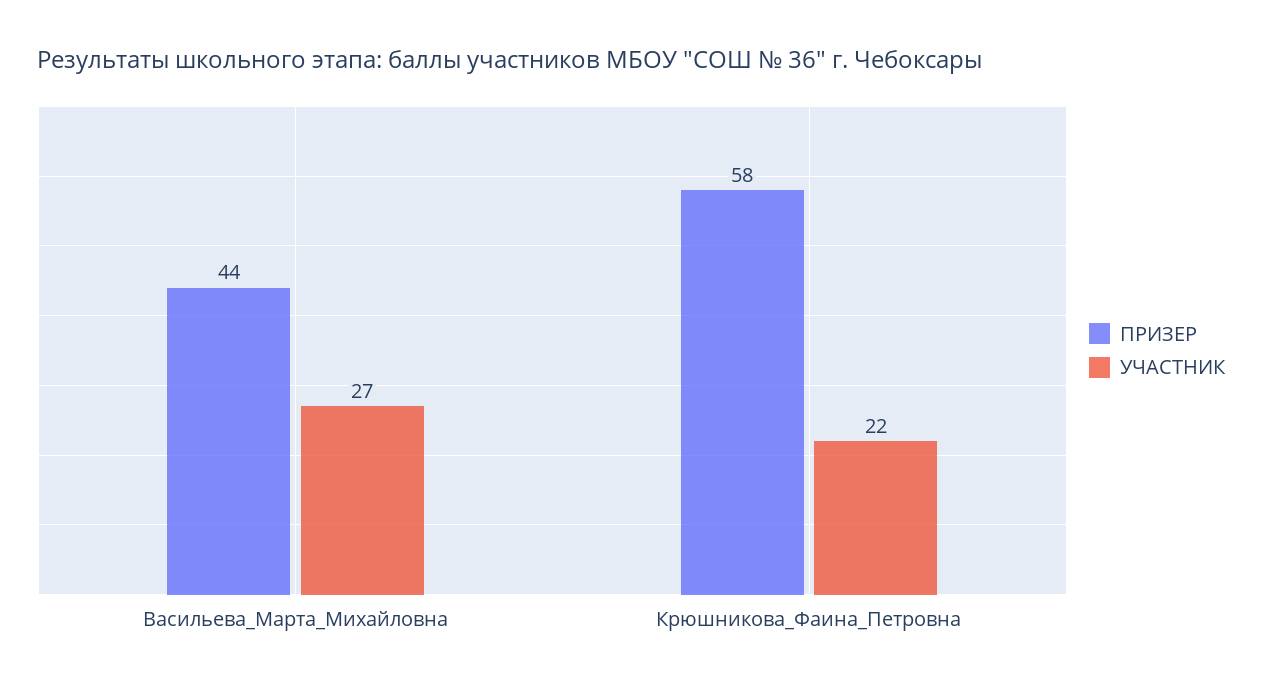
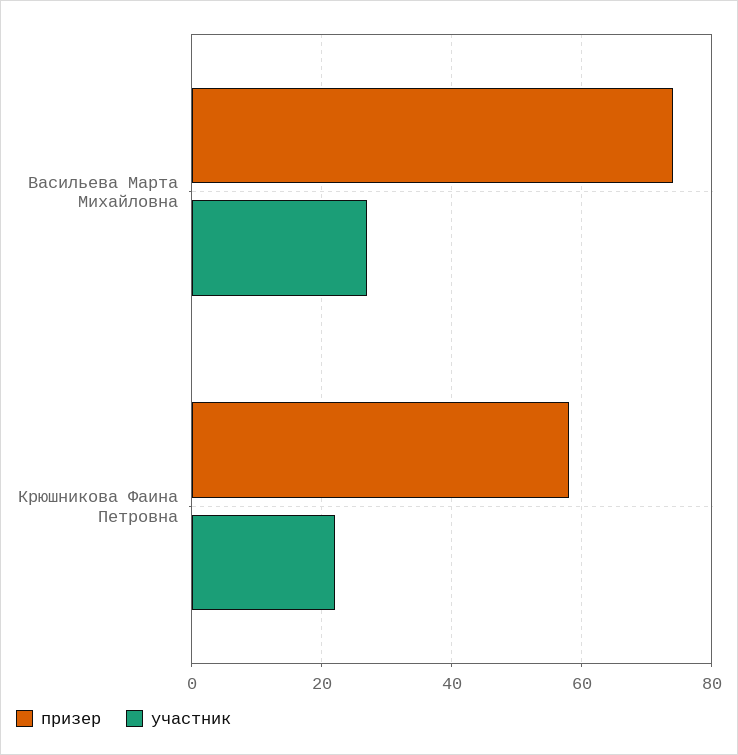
  {
    "ПРИЗЕР": {
-     "Васильева_Марта_Михайловна": 44,
+     "Васильева_Марта_Михайловна": 75,
      "Крюшникова_Фаина_Петровна": 58
    },
    "УЧАСТНИК": {
      "Васильева_Марта_Михайловна": 27,
      "Крюшникова_Фаина_Петровна": 22
    }
  }

